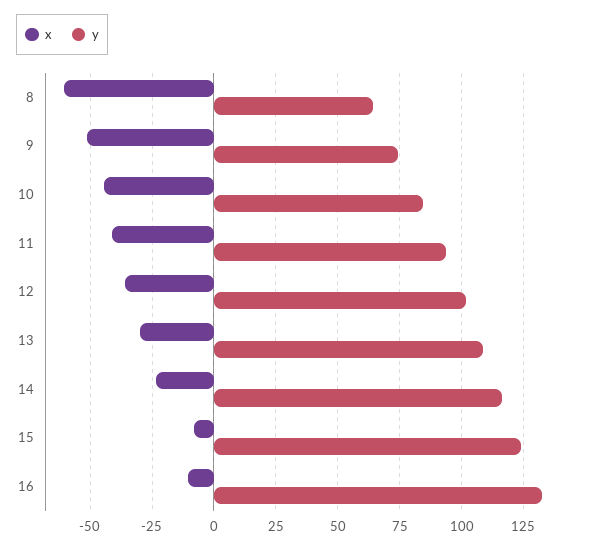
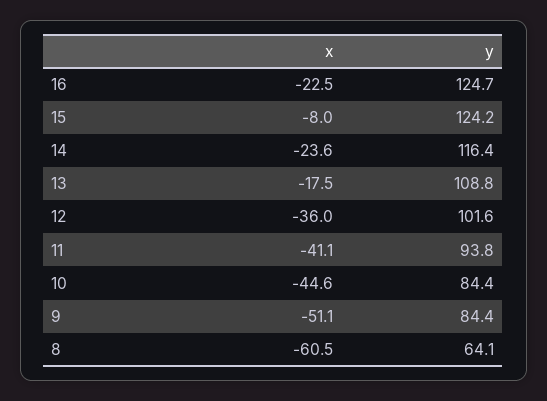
  {
    "x": {
      "8": -60.5,
      "9": -51.1,
      "10": -44.6,
      "11": -41.1,
      "12": -36,
-     "13": -30,
+     "13": -17.5,
      "14": -23.6,
      "15": -8,
-     "16": -10
+     "16": -22.5
    },
    "y": {
      "8": 64.1,
-     "9": 75,
+     "9": 84.4,
      "10": 84.4,
      "11": 93.8,
      "12": 101.6,
      "13": 108.8,
      "14": 116.4,
      "15": 124.2,
-     "16": 132.5
+     "16": 124.7
    }
  }

